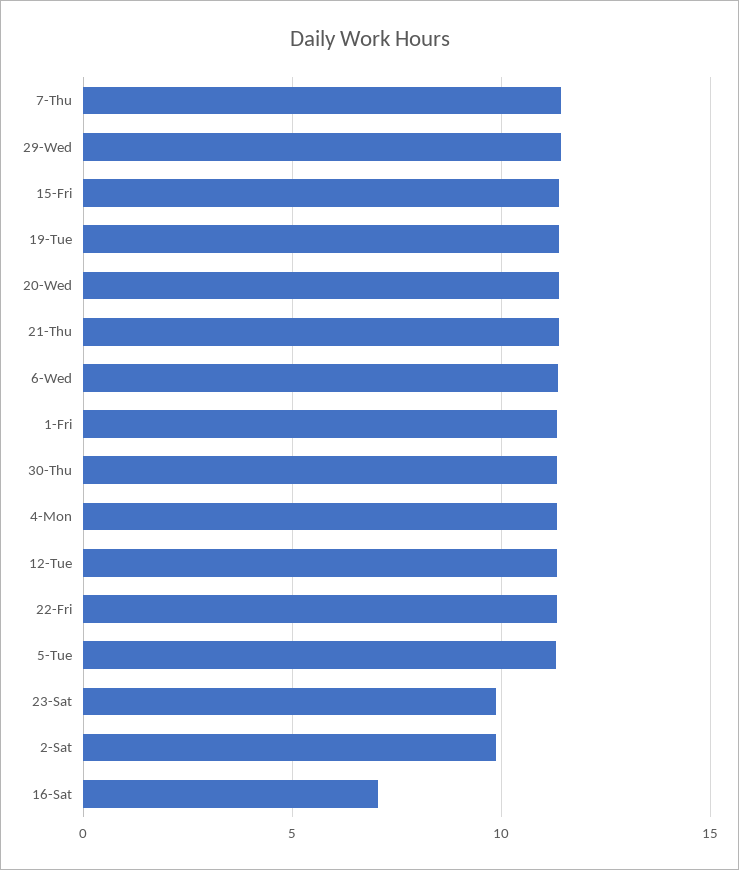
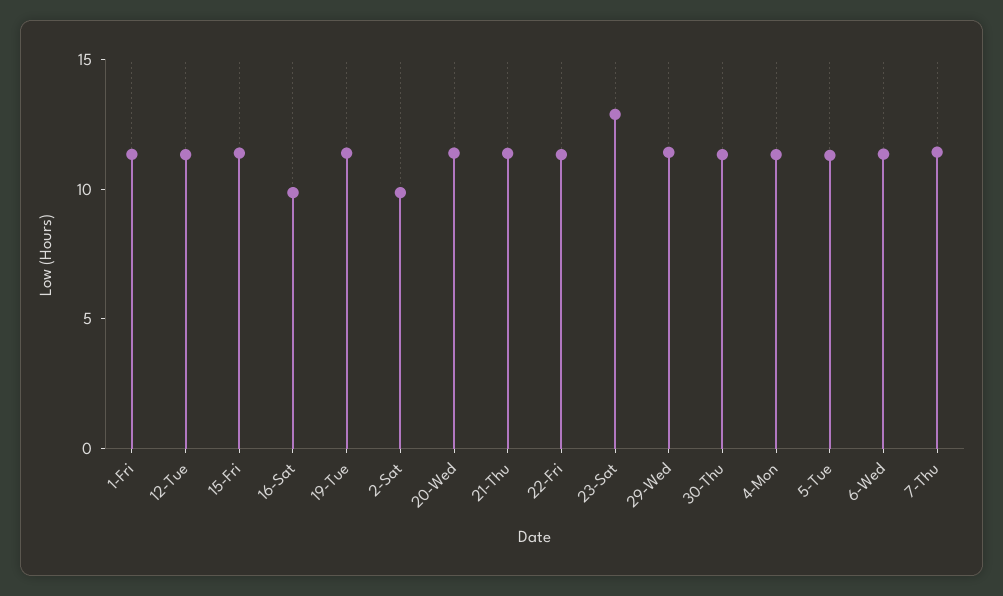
  {
    "7-Thu": 11.5,
    "29-Wed": 11.5,
    "15-Fri": 11.5,
    "19-Tue": 11.5,
    "20-Wed": 11.5,
    "21-Thu": 11.5,
    "6-Wed": 11.5,
    "1-Fri": 11.5,
    "30-Thu": 11.5,
    "4-Mon": 11.5,
    "12-Tue": 11.5,
    "22-Fri": 11.5,
    "5-Tue": 11.5,
-   "23-Sat": 10,
+   "23-Sat": 13,
    "2-Sat": 10,
-   "16-Sat": 7
+   "16-Sat": 10
  }

